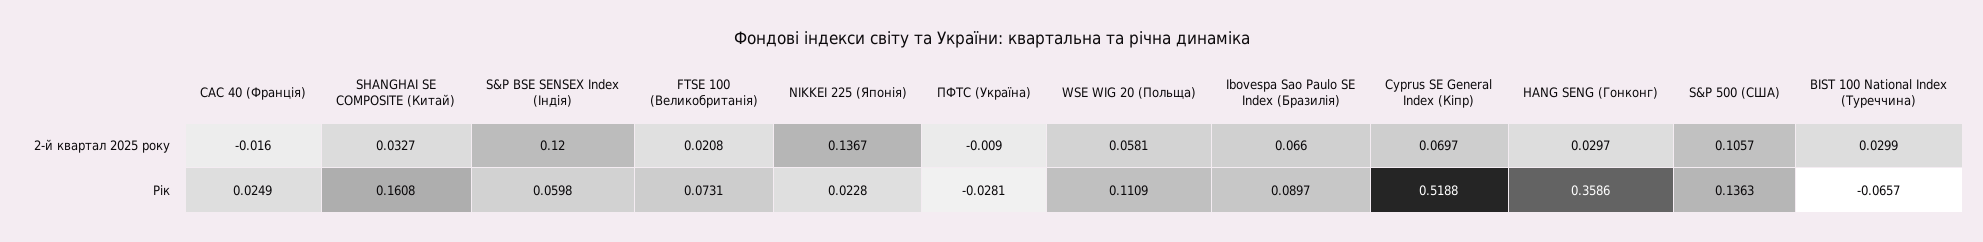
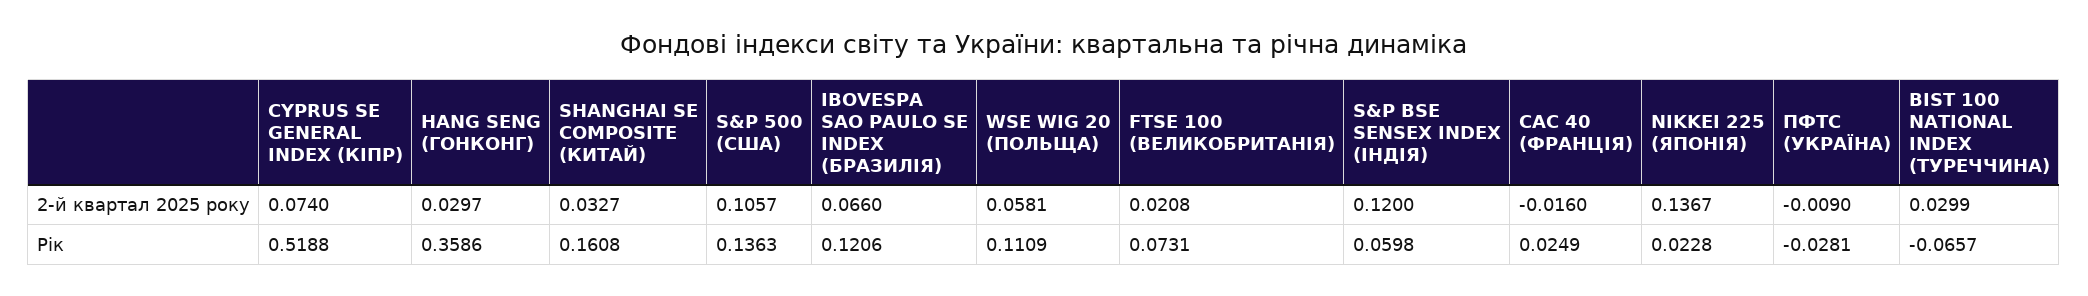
  {
    "CAC 40 (Франція)": {
      "2-й квартал 2025 року": -0.016,
      "Рік": 0.0249
    },
    "SHANGHAI SE COMPOSITE (Китай)": {
      "2-й квартал 2025 року": 0.0327,
      "Рік": 0.1608
    },
    "S&P BSE SENSEX Index (Індія)": {
      "2-й квартал 2025 року": 0.12,
      "Рік": 0.0598
    },
    "FTSE 100 (Великобританія)": {
      "2-й квартал 2025 року": 0.0208,
      "Рік": 0.0731
    },
    "NIKKEI 225 (Японія)": {
      "2-й квартал 2025 року": 0.1367,
      "Рік": 0.0228
    },
    "ПФТС (Україна)": {
      "2-й квартал 2025 року": -0.009,
      "Рік": -0.0281
    },
    "WSE WIG 20 (Польща)": {
      "2-й квартал 2025 року": 0.0581,
      "Рік": 0.1109
    },
    "Ibovespa Sao Paulo SE Index (Бразилія)": {
      "2-й квартал 2025 року": 0.066,
-     "Рік": 0.0897
+     "Рік": 0.1206
    },
    "Cyprus SE General Index (Кіпр)": {
-     "2-й квартал 2025 року": 0.0697,
+     "2-й квартал 2025 року": 0.074,
      "Рік": 0.5188
    },
    "HANG SENG (Гонконг)": {
      "2-й квартал 2025 року": 0.0297,
      "Рік": 0.3586
    },
    "S&P 500 (США)": {
      "2-й квартал 2025 року": 0.1057,
      "Рік": 0.1363
    },
    "BIST 100 National Index (Туреччина)": {
      "2-й квартал 2025 року": 0.0299,
      "Рік": -0.0657
    }
  }

